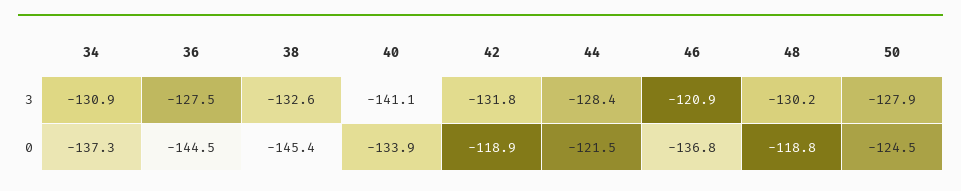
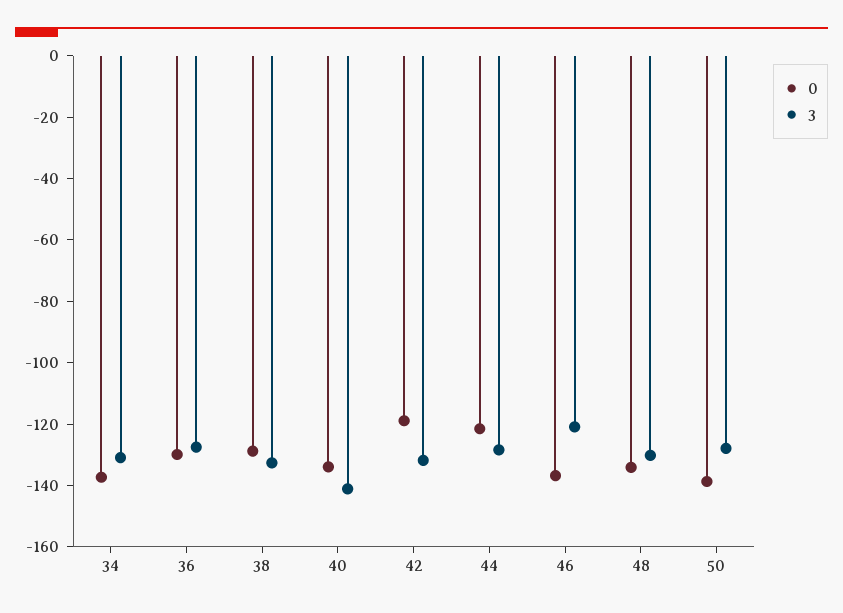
  {
    "3": {
      "34": -130.9,
      "36": -127.5,
      "38": -132.6,
      "40": -141.1,
      "42": -131.8,
      "44": -128.4,
      "46": -120.9,
      "48": -130.2,
      "50": -127.9
    },
    "0": {
      "34": -137.3,
-     "36": -144.5,
+     "36": -130,
-     "38": -145.4,
+     "38": -130,
      "40": -133.9,
      "42": -118.9,
      "44": -121.5,
      "46": -136.8,
-     "48": -118.8,
+     "48": -135,
-     "50": -124.5
+     "50": -140
    }
  }

